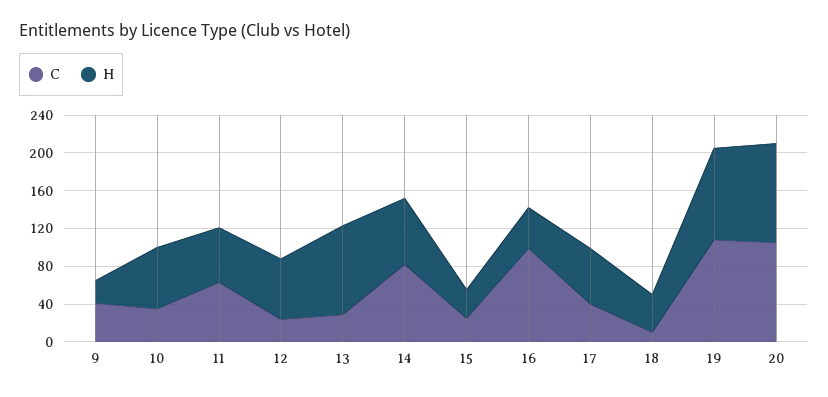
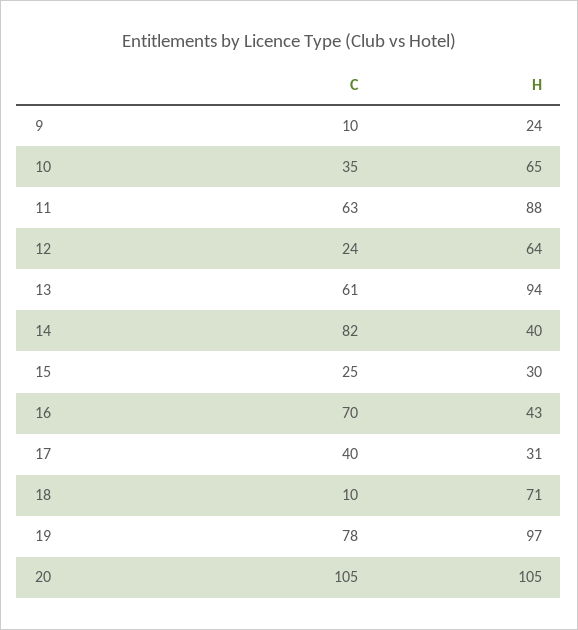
  {
    "C": {
-     "9": 40,
+     "9": 10,
      "10": 35,
      "11": 63,
      "12": 24,
-     "13": 30,
+     "13": 61,
      "14": 82,
      "15": 25,
-     "16": 100,
+     "16": 70,
      "17": 40,
      "18": 10,
-     "19": 110,
+     "19": 78,
      "20": 105
    },
    "H": {
      "9": 24,
      "10": 65,
-     "11": 60,
+     "11": 88,
      "12": 64,
      "13": 94,
-     "14": 70,
+     "14": 40,
      "15": 30,
      "16": 43,
-     "17": 60,
+     "17": 31,
-     "18": 40,
+     "18": 71,
      "19": 97,
      "20": 105
    }
  }

